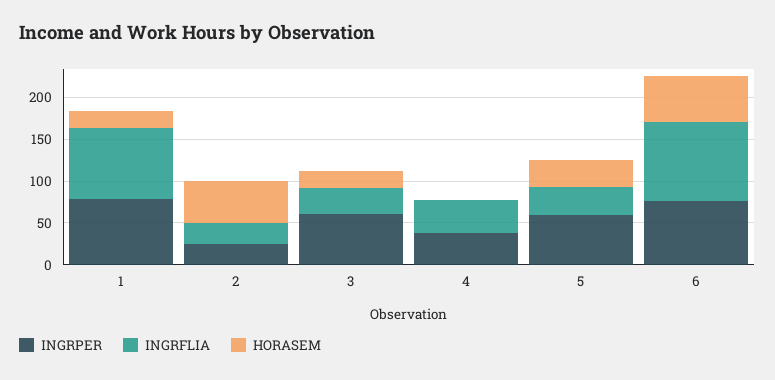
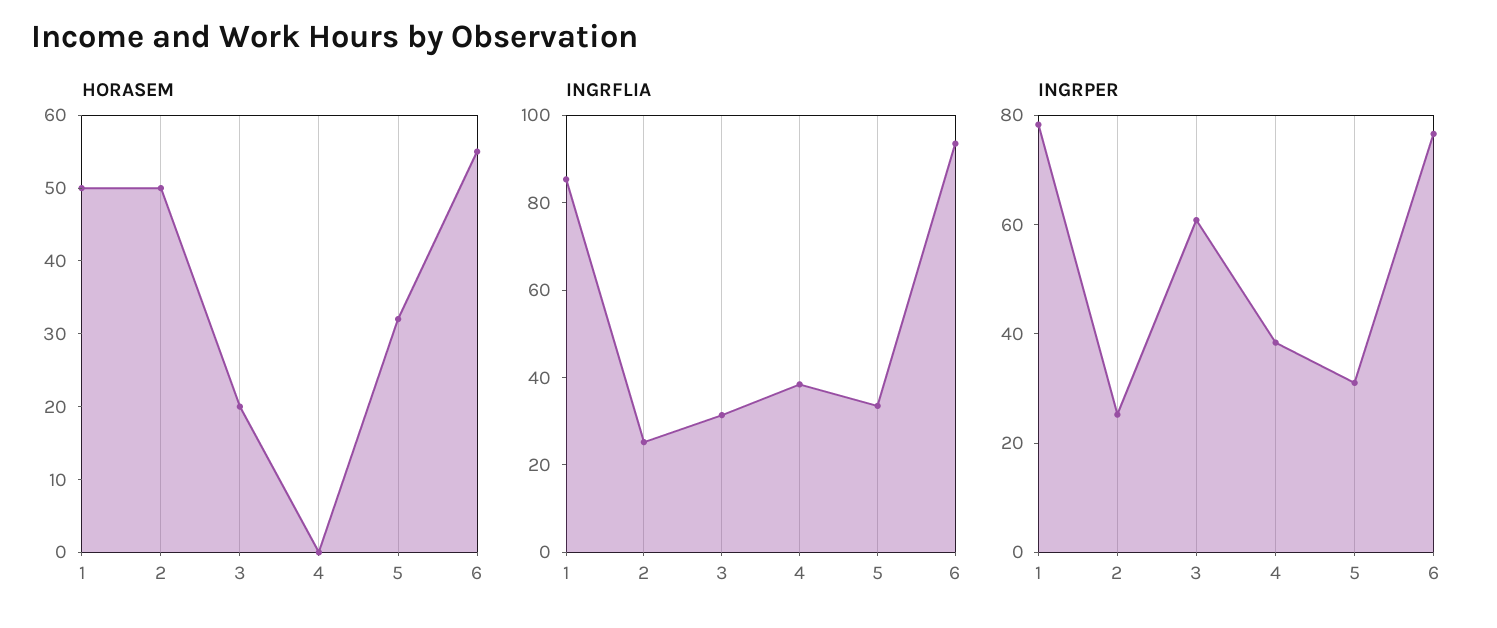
  {
    "INGRPER": {
      "1": 80,
      "2": 25,
      "3": 60,
      "4": 40,
-     "5": 60,
+     "5": 30,
      "6": 75
    },
    "INGRFLIA": {
      "1": 85,
      "2": 25,
      "3": 30,
      "4": 40,
      "5": 35,
      "6": 95
    },
    "HORASEM": {
-     "1": 20,
+     "1": 50,
      "2": 50,
      "3": 20,
      "4": 0,
      "5": 30,
      "6": 55
    }
  }

